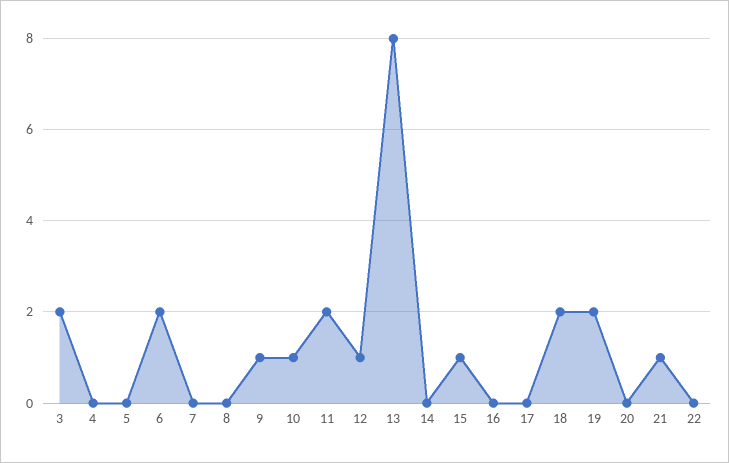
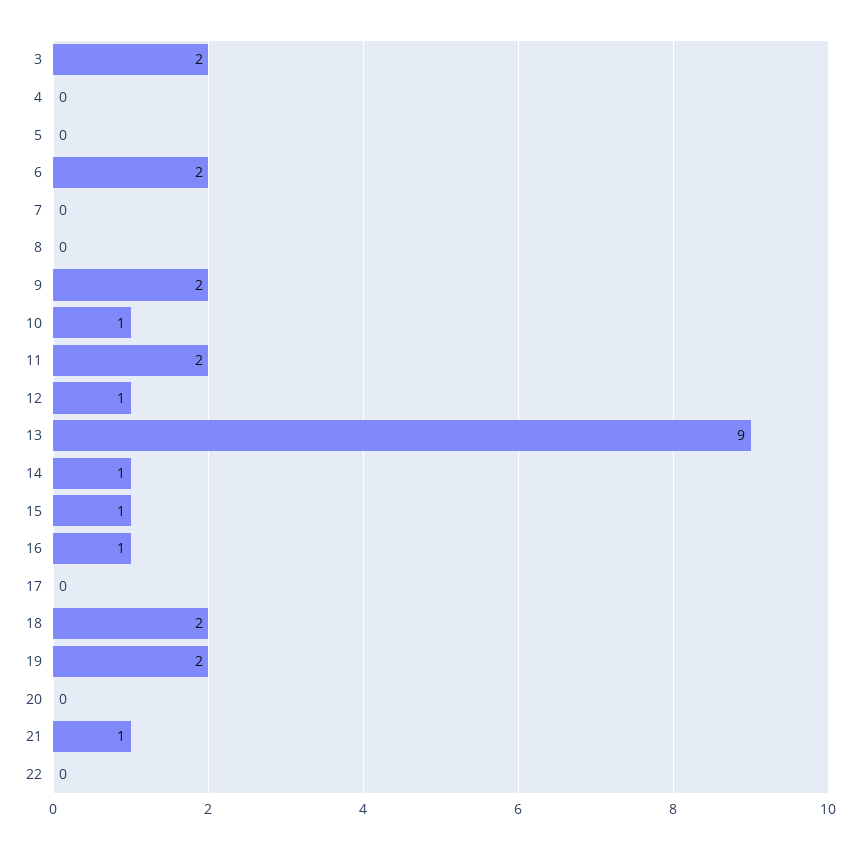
  {
    "3": 2,
    "4": 0,
    "5": 0,
    "6": 2,
    "7": 0,
    "8": 0,
-   "9": 1,
+   "9": 2,
    "10": 1,
    "11": 2,
    "12": 1,
-   "13": 8,
+   "13": 9,
-   "14": 0,
+   "14": 1,
    "15": 1,
-   "16": 0,
+   "16": 1,
    "17": 0,
    "18": 2,
    "19": 2,
    "20": 0,
    "21": 1,
    "22": 0
  }

